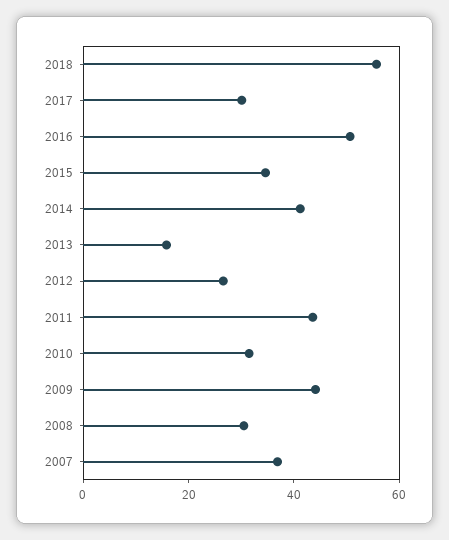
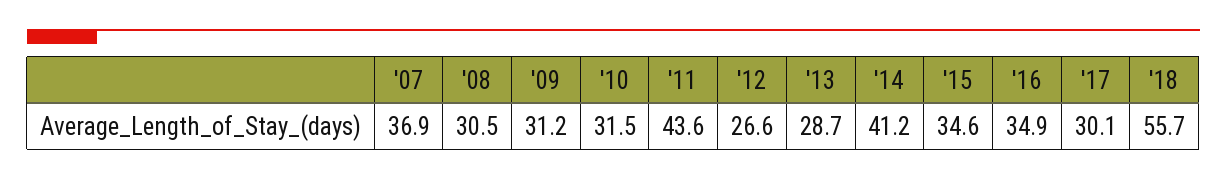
  {
    "2018": 55.7,
    "2017": 30.1,
-   "2016": 50,
+   "2016": 34.9,
    "2015": 34.6,
    "2014": 41.2,
-   "2013": 15,
+   "2013": 28.7,
    "2012": 26.6,
    "2011": 43.6,
    "2010": 31.5,
-   "2009": 45,
+   "2009": 31.2,
    "2008": 30.5,
    "2007": 36.9
  }

